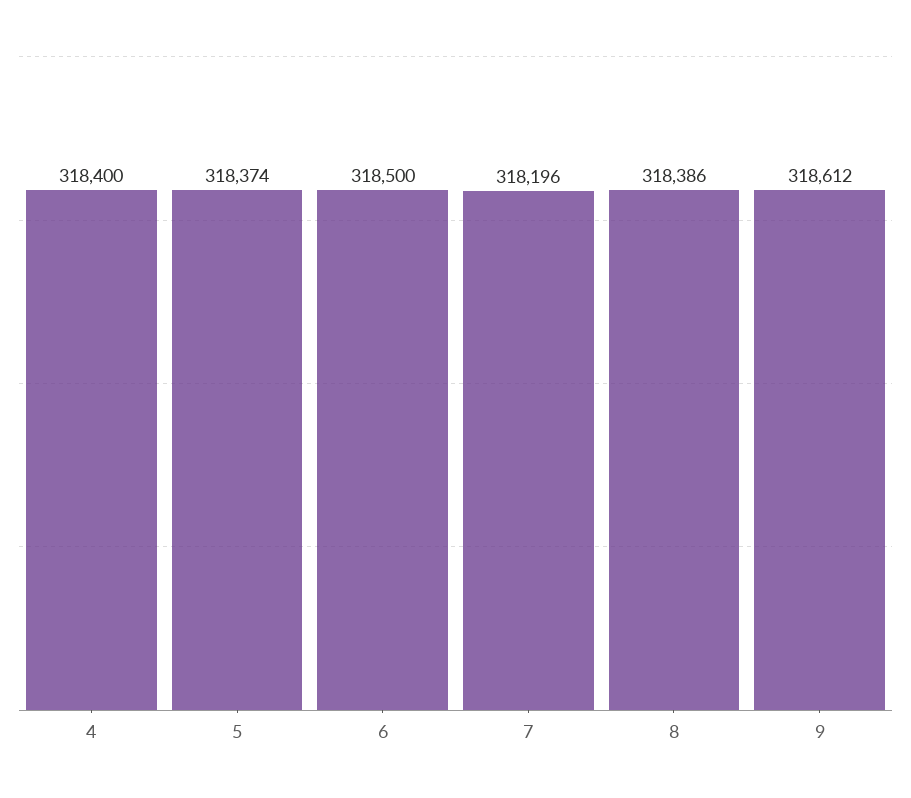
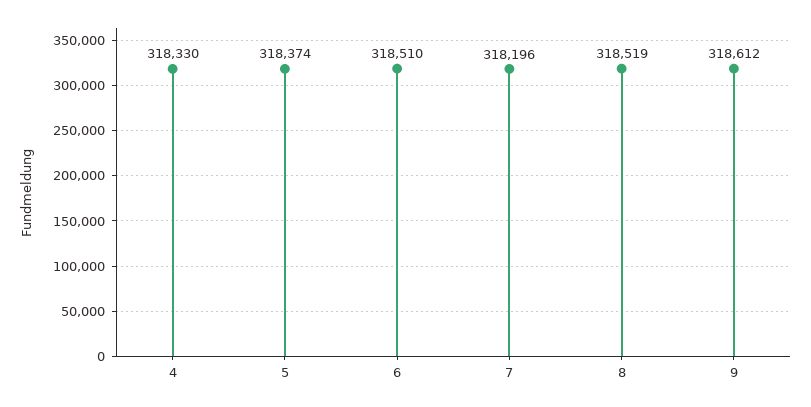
  {
-   "4": 318400,
+   "4": 318330,
    "5": 318374,
-   "6": 318500,
+   "6": 318510,
    "7": 318196,
-   "8": 318386,
+   "8": 318519,
    "9": 318612
  }

